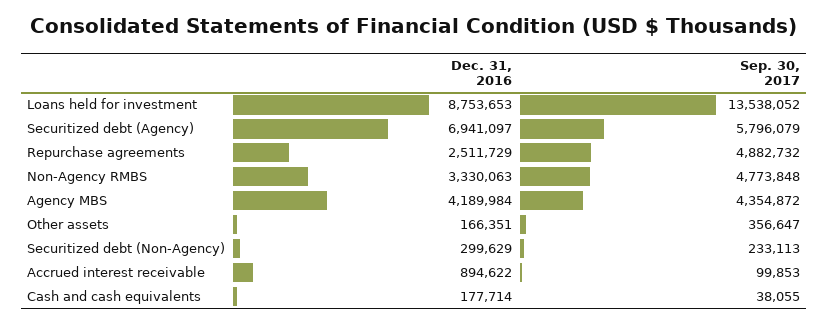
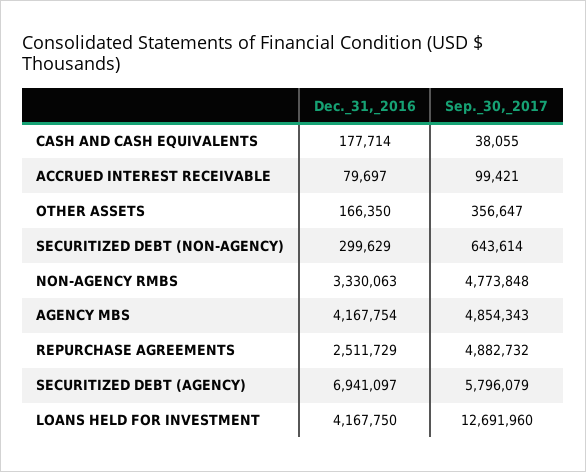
  {
    "Dec. 31, 2016": {
-     "Loans held for investment": 8753653,
+     "Loans held for investment": 4167750,
      "Securitized debt (Agency)": 6941097,
      "Repurchase agreements": 2511729,
      "Non-Agency RMBS": 3330063,
-     "Agency MBS": 4189984,
+     "Agency MBS": 4167754,
-     "Other assets": 166351,
+     "Other assets": 166350,
      "Securitized debt (Non-Agency)": 299629,
-     "Accrued interest receivable": 894622,
+     "Accrued interest receivable": 79697,
      "Cash and cash equivalents": 177714
    },
    "Sep. 30, 2017": {
-     "Loans held for investment": 13538052,
+     "Loans held for investment": 12691960,
      "Securitized debt (Agency)": 5796079,
      "Repurchase agreements": 4882732,
      "Non-Agency RMBS": 4773848,
-     "Agency MBS": 4354872,
+     "Agency MBS": 4854343,
      "Other assets": 356647,
-     "Securitized debt (Non-Agency)": 233113,
+     "Securitized debt (Non-Agency)": 643614,
-     "Accrued interest receivable": 99853,
+     "Accrued interest receivable": 99421,
      "Cash and cash equivalents": 38055
    }
  }

